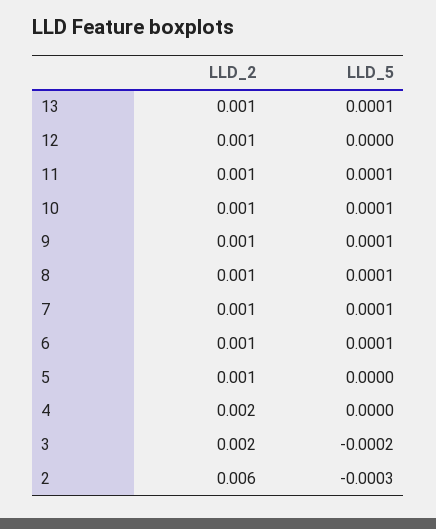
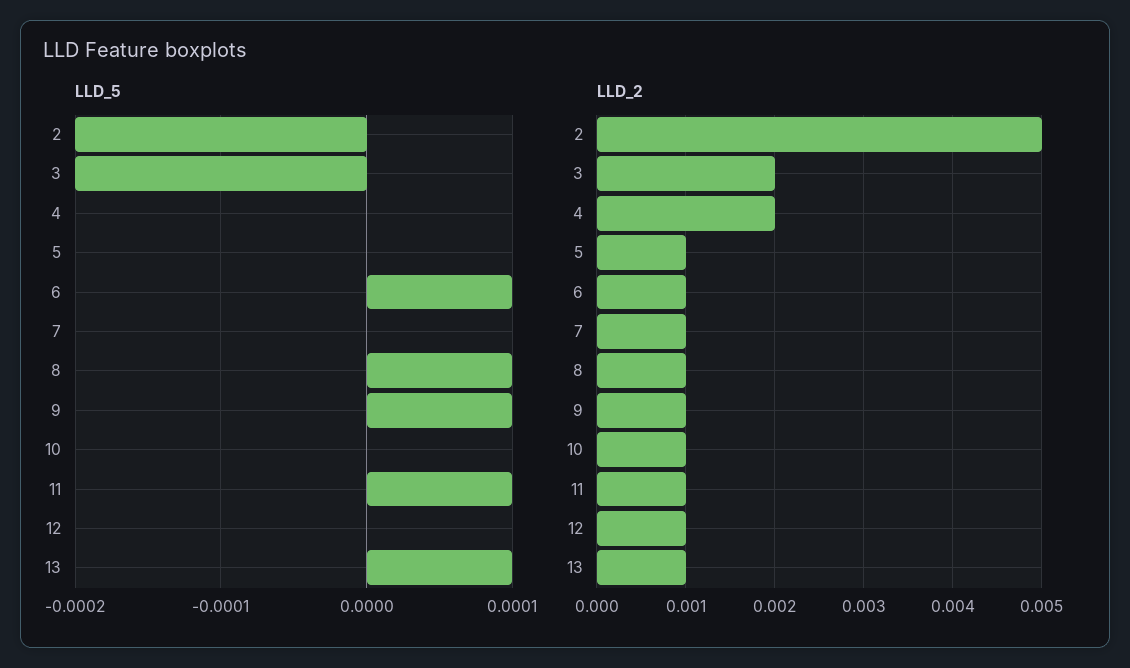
  {
    "LLD_2": {
      "13": 0.001,
      "12": 0.001,
      "11": 0.001,
      "10": 0.001,
      "9": 0.001,
      "8": 0.001,
      "7": 0.001,
      "6": 0.001,
      "5": 0.001,
      "4": 0.002,
      "3": 0.002,
-     "2": 0.006
+     "2": 0.005
    },
    "LLD_5": {
      "13": 0.0001,
      "12": 0,
      "11": 0.0001,
-     "10": 0.0001,
+     "10": 0,
      "9": 0.0001,
      "8": 0.0001,
-     "7": 0.0001,
+     "7": 0,
      "6": 0.0001,
      "5": 0,
      "4": 0,
      "3": -0.0002,
-     "2": -0.0003
+     "2": -0.0002
    }
  }

